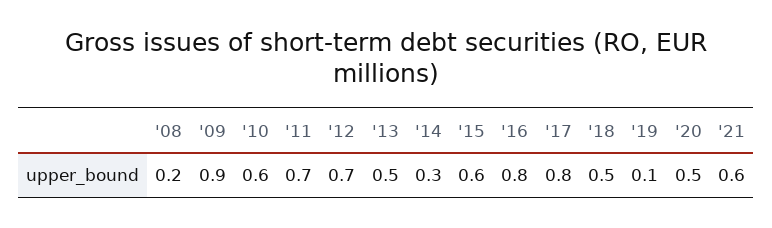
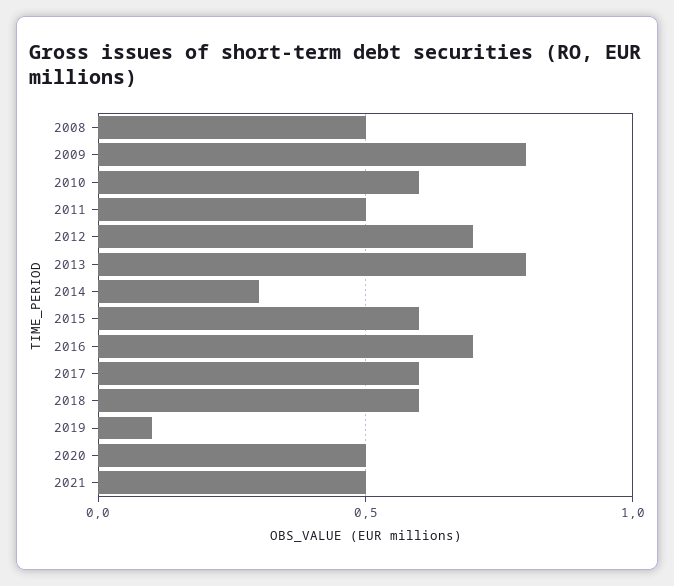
  {
-   "'08": 0.2,
+   "'08": 0.5,
-   "'09": 0.9,
+   "'09": 0.8,
    "'10": 0.6,
-   "'11": 0.7,
+   "'11": 0.5,
    "'12": 0.7,
-   "'13": 0.5,
+   "'13": 0.8,
    "'14": 0.3,
    "'15": 0.6,
-   "'16": 0.8,
+   "'16": 0.7,
-   "'17": 0.8,
+   "'17": 0.6,
-   "'18": 0.5,
+   "'18": 0.6,
    "'19": 0.1,
    "'20": 0.5,
-   "'21": 0.6
+   "'21": 0.5
  }

